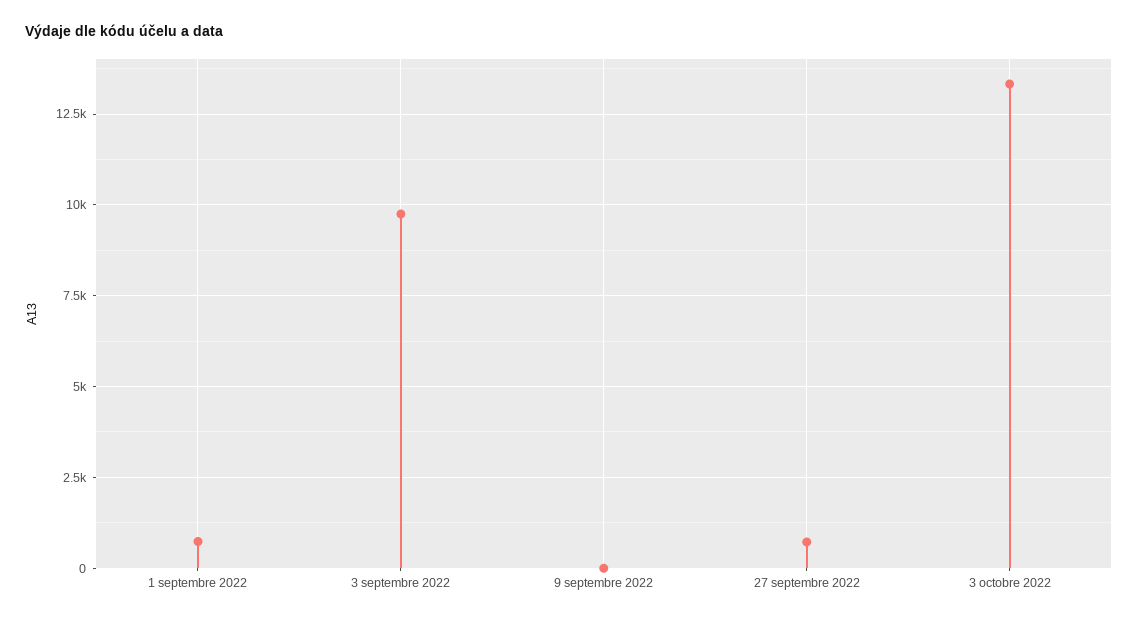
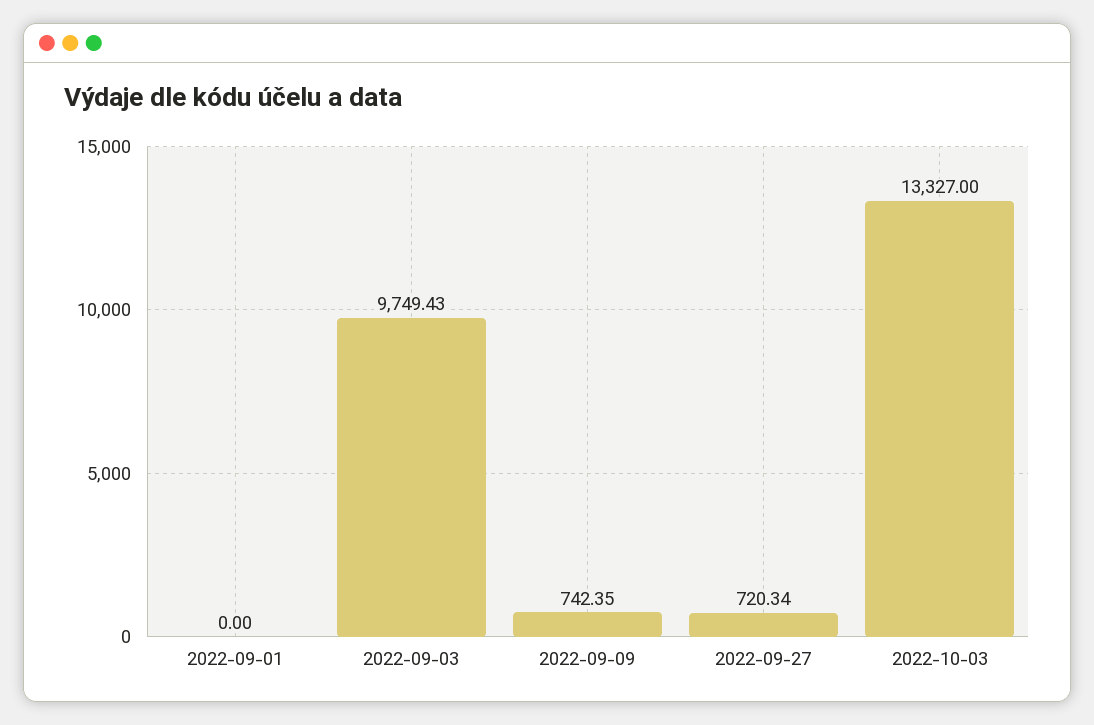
  {
-   "1 septembre 2022": 750,
+   "1 septembre 2022": 0,
    "3 septembre 2022": 9749.43,
-   "9 septembre 2022": 0,
+   "9 septembre 2022": 742.35,
    "27 septembre 2022": 720.34,
    "3 octobre 2022": 13327
  }

